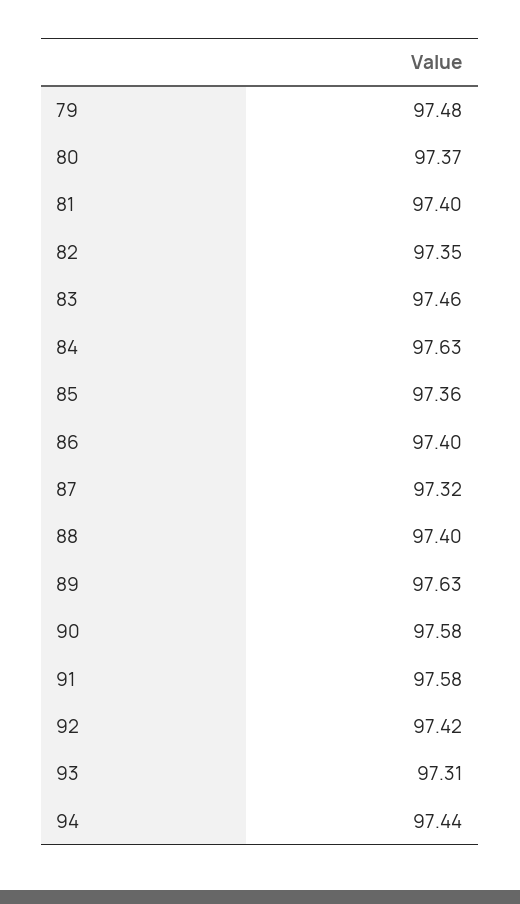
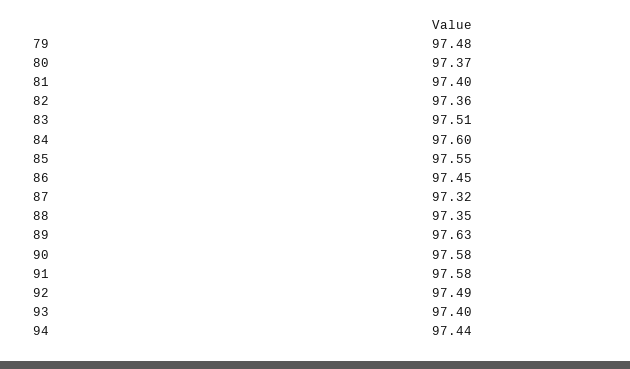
  {
    "79": 97.48,
    "80": 97.37,
    "81": 97.4,
-   "82": 97.35,
+   "82": 97.36,
-   "83": 97.46,
+   "83": 97.51,
-   "84": 97.63,
+   "84": 97.6,
-   "85": 97.36,
+   "85": 97.55,
-   "86": 97.4,
+   "86": 97.45,
    "87": 97.32,
-   "88": 97.4,
+   "88": 97.35,
    "89": 97.63,
    "90": 97.58,
    "91": 97.58,
-   "92": 97.42,
+   "92": 97.49,
-   "93": 97.31,
+   "93": 97.4,
    "94": 97.44
  }

